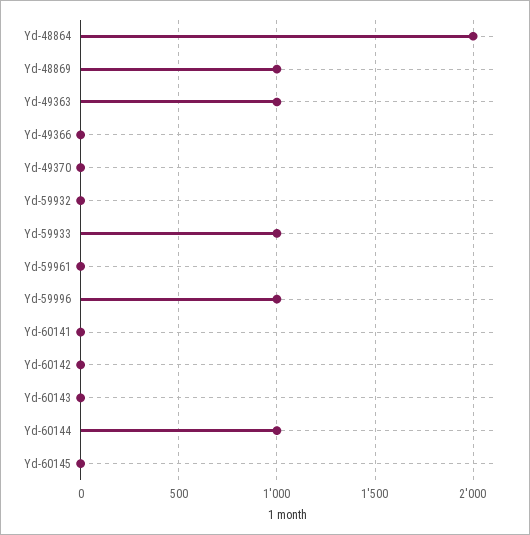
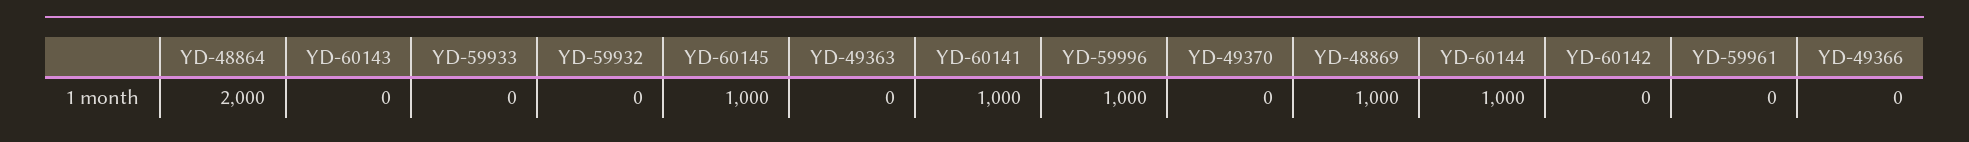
  {
    "Yd-48864": 2000,
    "Yd-48869": 1000,
-   "Yd-49363": 1000,
+   "Yd-49363": 0,
    "Yd-49366": 0,
    "Yd-49370": 0,
    "Yd-59932": 0,
-   "Yd-59933": 1000,
+   "Yd-59933": 0,
    "Yd-59961": 0,
    "Yd-59996": 1000,
-   "Yd-60141": 0,
+   "Yd-60141": 1000,
    "Yd-60142": 0,
    "Yd-60143": 0,
    "Yd-60144": 1000,
-   "Yd-60145": 0
+   "Yd-60145": 1000
  }

